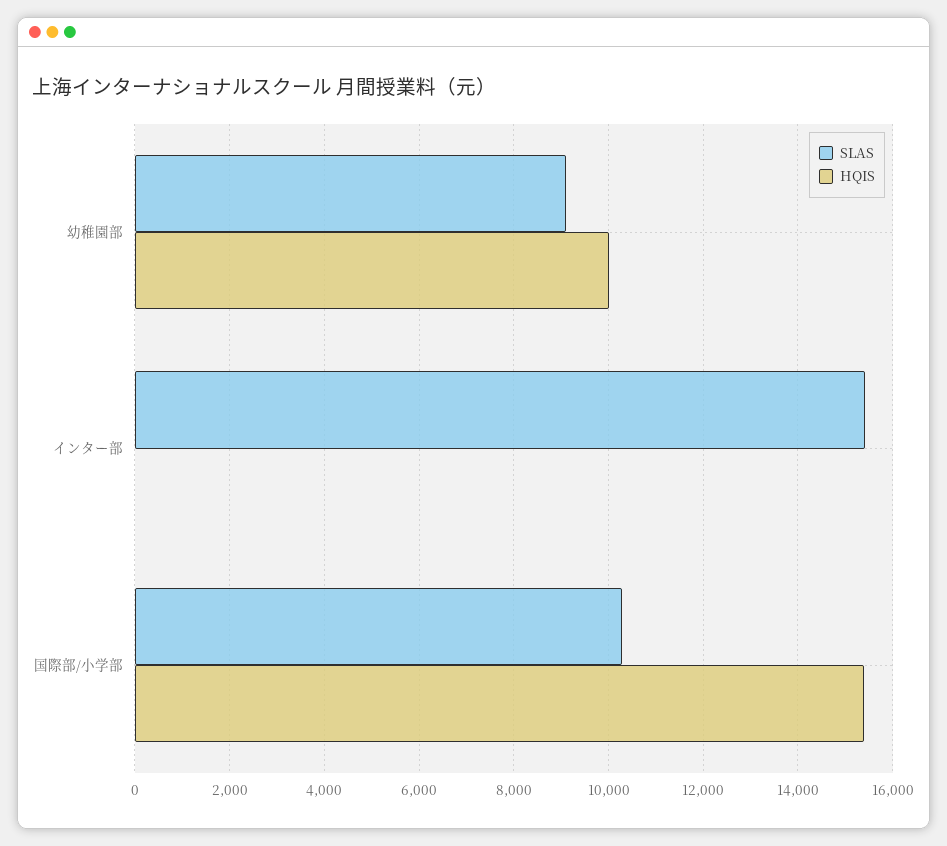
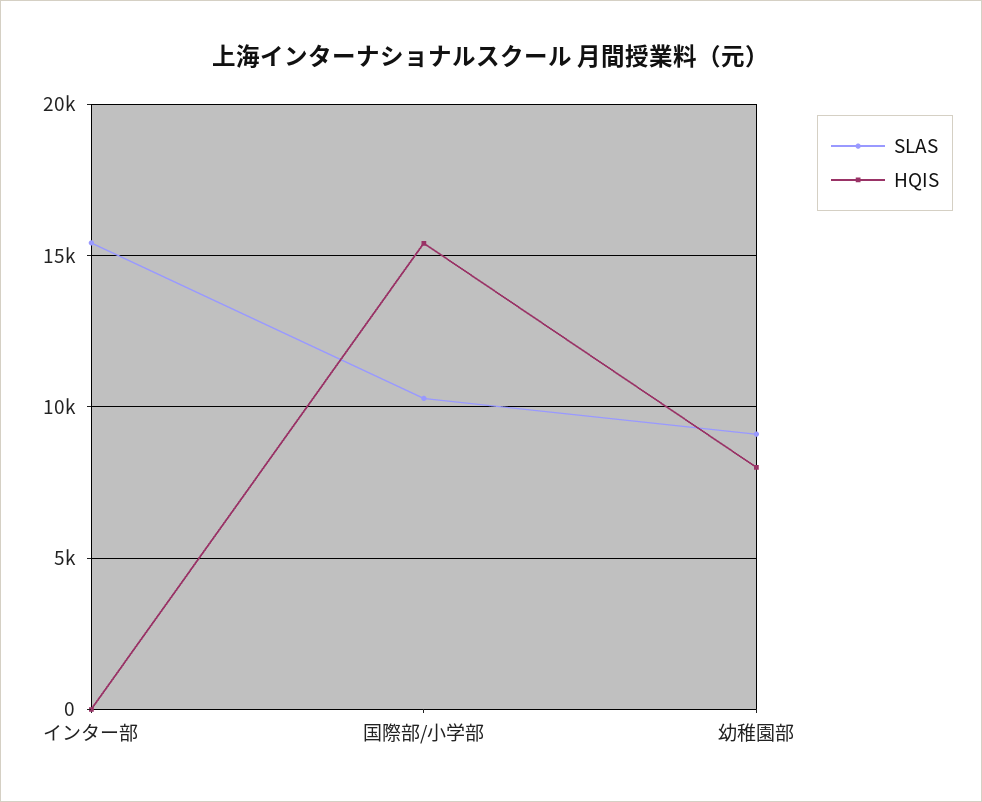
  {
    "SLAS": {
      "幼稚園部": 9200,
      "インター部": 15400,
      "国際部/小学部": 10200
    },
    "HQIS": {
-     "幼稚園部": 10000,
+     "幼稚園部": 8000,
      "インター部": 0,
      "国際部/小学部": 15400
    }
  }

